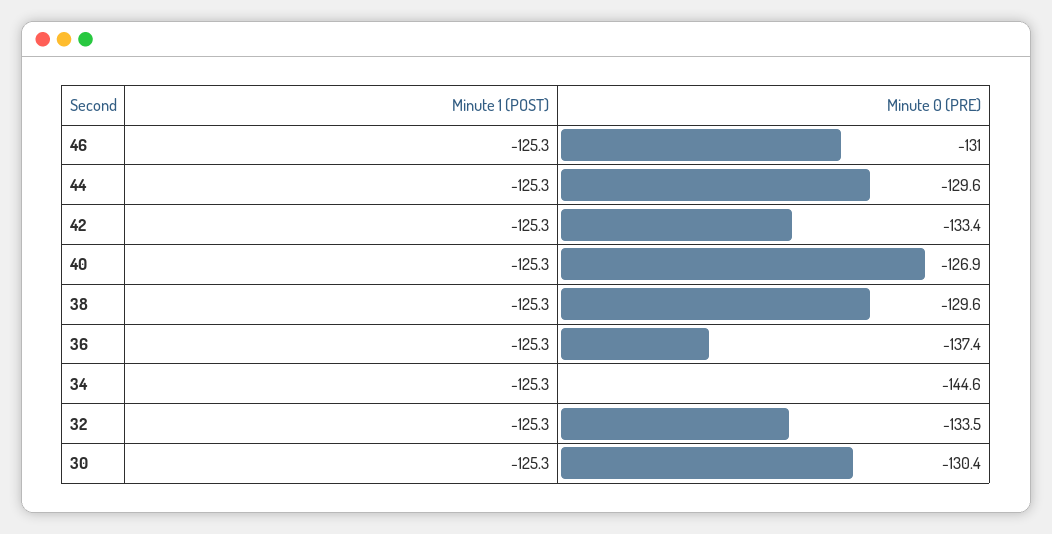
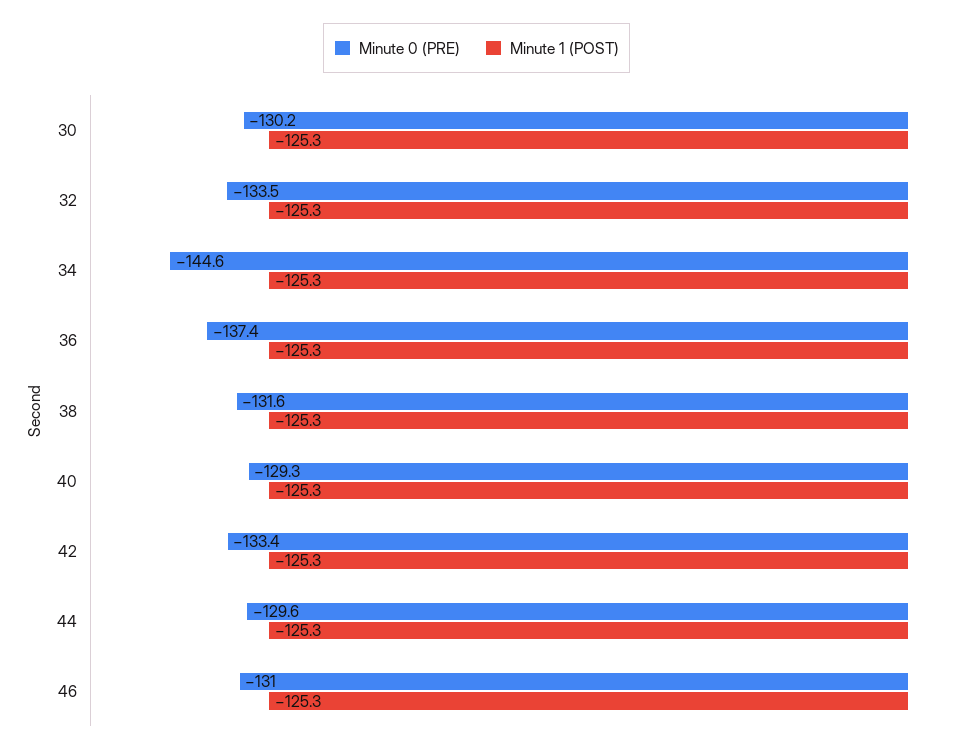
  {
    "Minute 1 (POST)": {
      "46": -125.3,
      "44": -125.3,
      "42": -125.3,
      "40": -125.3,
      "38": -125.3,
      "36": -125.3,
      "34": -125.3,
      "32": -125.3,
      "30": -125.3
    },
    "Minute 0 (PRE)": {
      "46": -131,
      "44": -129.6,
      "42": -133.4,
-     "40": -126.9,
+     "40": -129.3,
-     "38": -129.6,
+     "38": -131.6,
      "36": -137.4,
      "34": -144.6,
      "32": -133.5,
-     "30": -130.4
+     "30": -130.2
    }
  }

